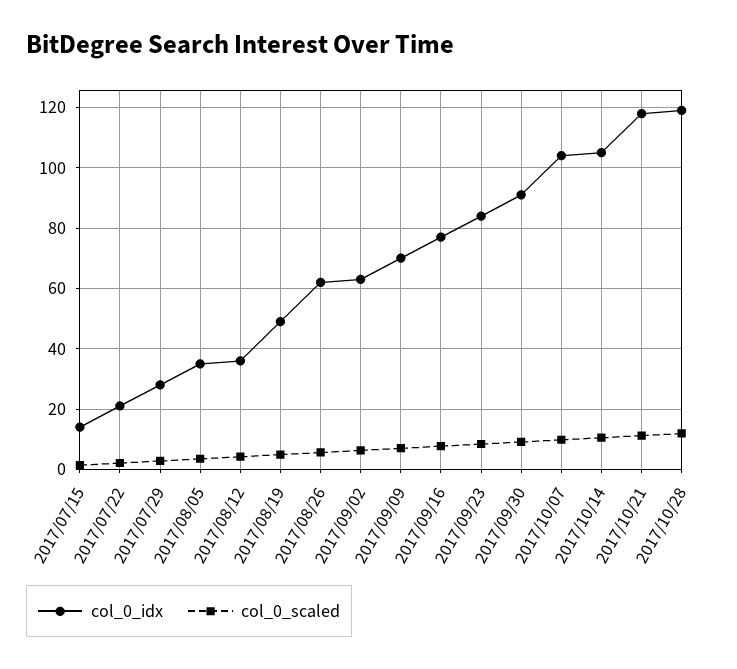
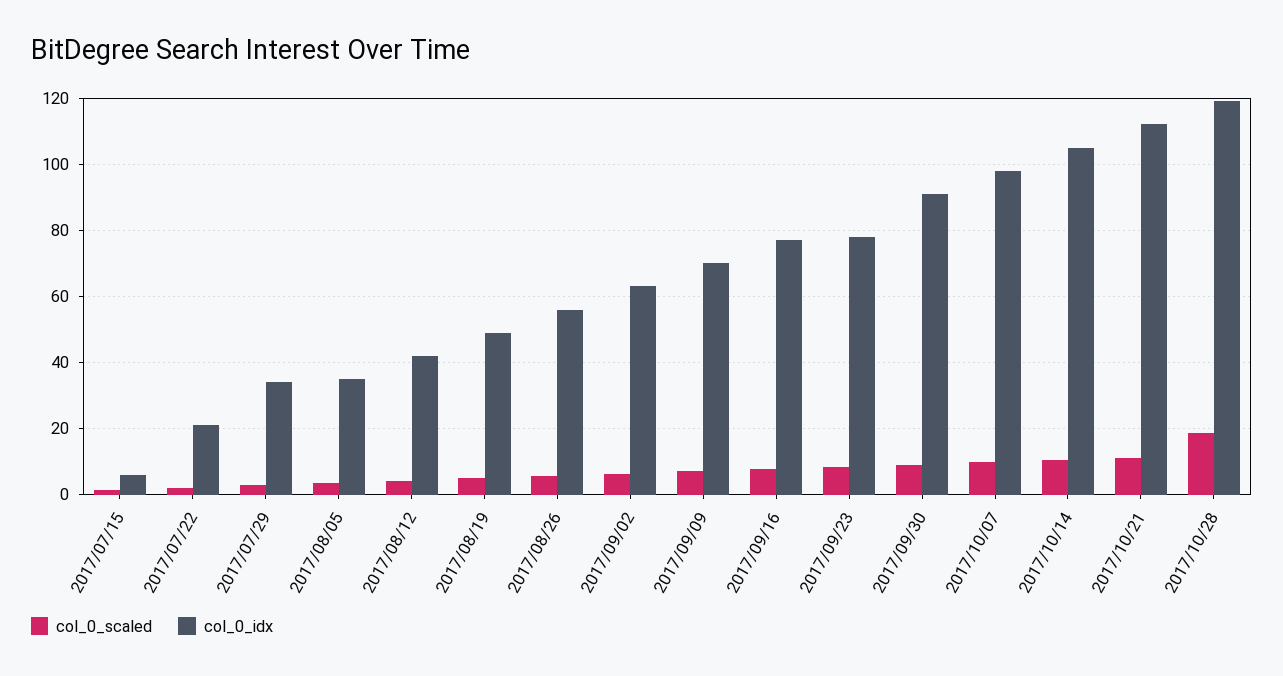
  {
    "col_0_idx": {
-     "2017/07/15": 14,
+     "2017/07/15": 6,
      "2017/07/22": 22,
-     "2017/07/29": 28,
+     "2017/07/29": 34,
      "2017/08/05": 36,
-     "2017/08/12": 36,
+     "2017/08/12": 42,
      "2017/08/19": 50,
-     "2017/08/26": 62,
+     "2017/08/26": 56,
      "2017/09/02": 64,
      "2017/09/09": 70,
      "2017/09/16": 78,
-     "2017/09/23": 84,
+     "2017/09/23": 78,
      "2017/09/30": 92,
-     "2017/10/07": 104,
+     "2017/10/07": 98,
      "2017/10/14": 106,
-     "2017/10/21": 118,
+     "2017/10/21": 112,
      "2017/10/28": 120
    },
    "col_0_scaled": {
      "2017/07/15": 2,
      "2017/07/22": 2,
      "2017/07/29": 2,
      "2017/08/05": 4,
      "2017/08/12": 4,
      "2017/08/19": 4,
      "2017/08/26": 6,
      "2017/09/02": 6,
      "2017/09/09": 8,
      "2017/09/16": 8,
      "2017/09/23": 8,
      "2017/09/30": 10,
      "2017/10/07": 10,
      "2017/10/14": 10,
      "2017/10/21": 12,
-     "2017/10/28": 12
+     "2017/10/28": 18
    }
  }

